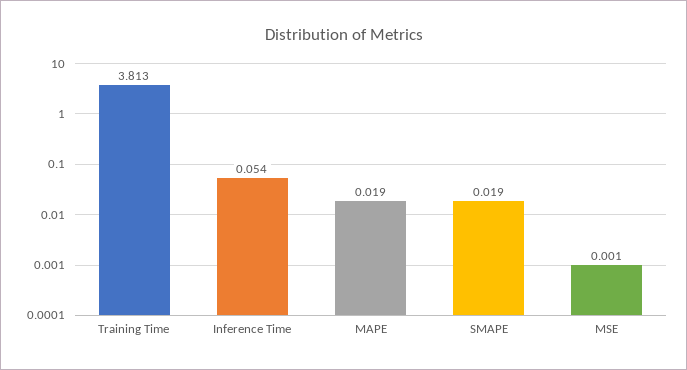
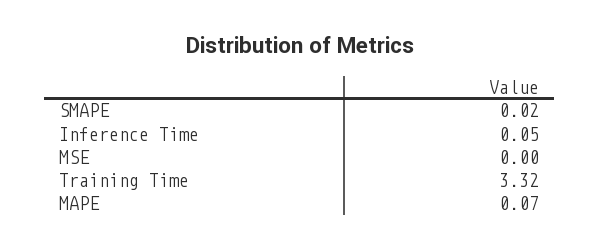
  {
-   "Training Time": 3.813,
+   "Training Time": 3.32,
    "Inference Time": 0.054,
-   "MAPE": 0.019,
+   "MAPE": 0.07,
    "SMAPE": 0.019,
    "MSE": 0.001
  }

